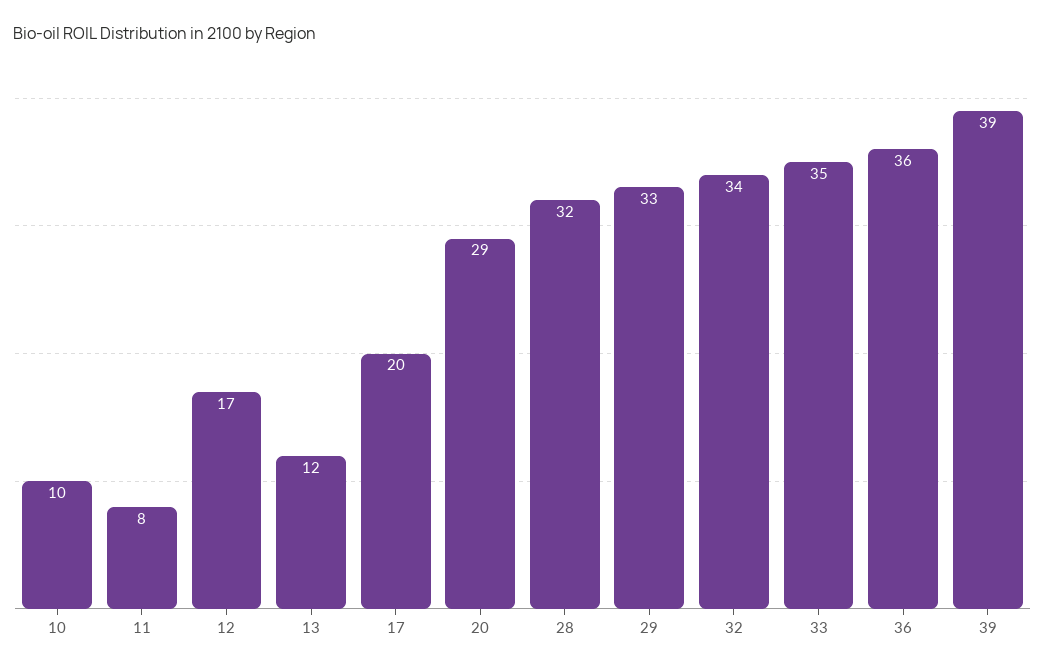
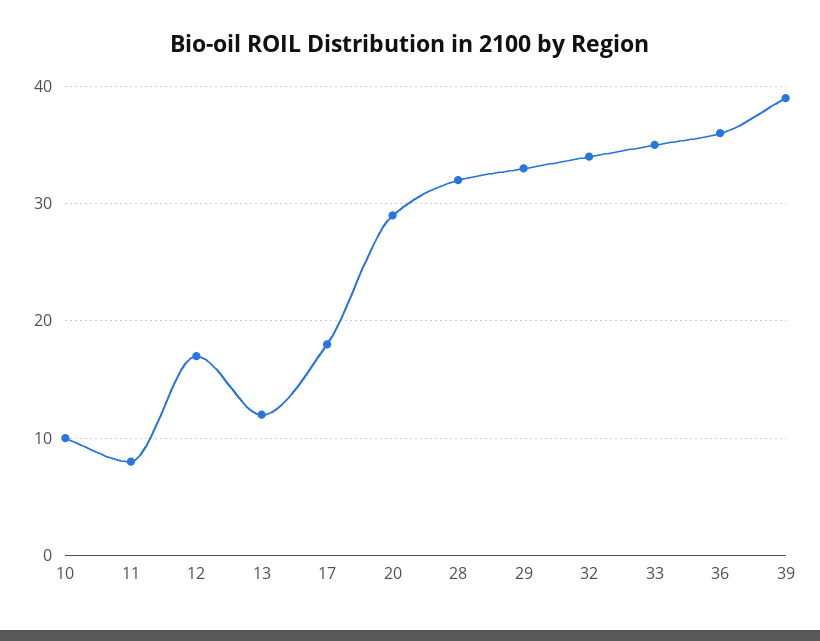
  {
    "10": 10,
    "11": 8,
    "12": 17,
    "13": 12,
-   "17": 20,
+   "17": 18,
    "20": 29,
    "28": 32,
    "29": 33,
    "32": 34,
    "33": 35,
    "36": 36,
    "39": 39
  }

